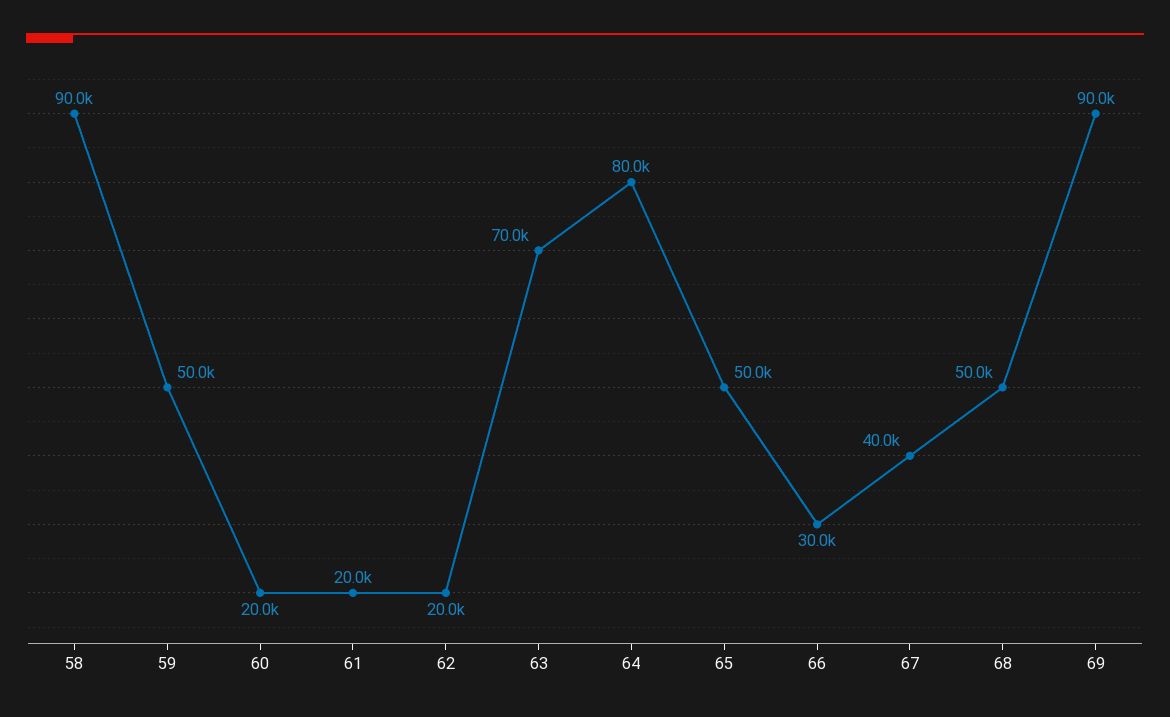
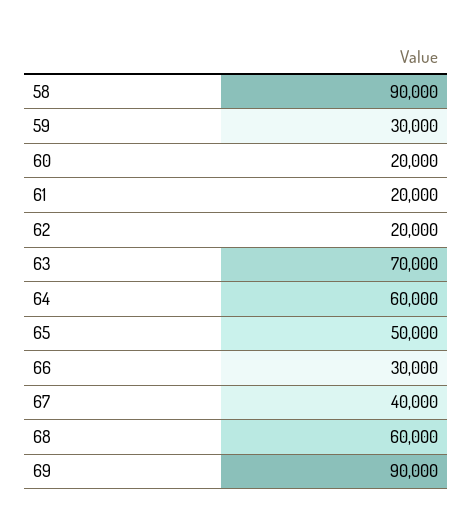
  {
    "58": 90000,
-   "59": 50000,
+   "59": 30000,
    "60": 20000,
    "61": 20000,
    "62": 20000,
    "63": 70000,
-   "64": 80000,
+   "64": 60000,
    "65": 50000,
    "66": 30000,
    "67": 40000,
-   "68": 50000,
+   "68": 60000,
    "69": 90000
  }

